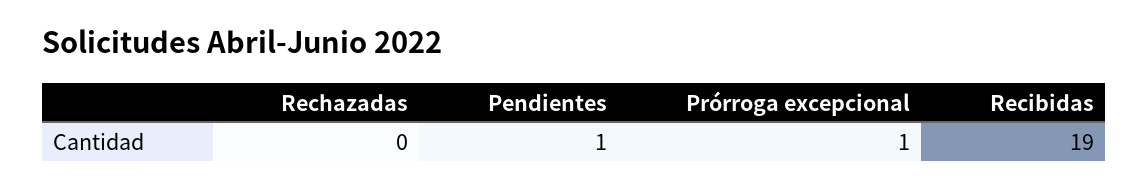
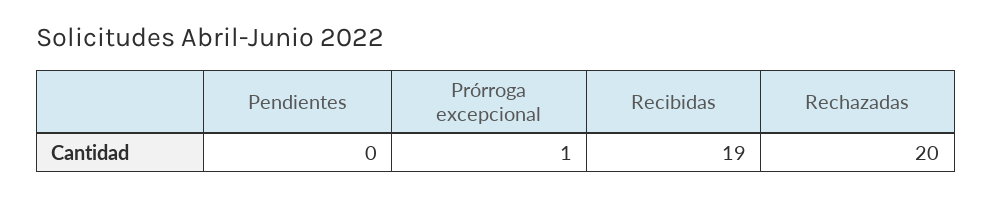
  {
-   "Rechazadas": 0,
+   "Rechazadas": 20,
-   "Pendientes": 1,
+   "Pendientes": 0,
    "Prórroga excepcional": 1,
    "Recibidas": 19
  }

